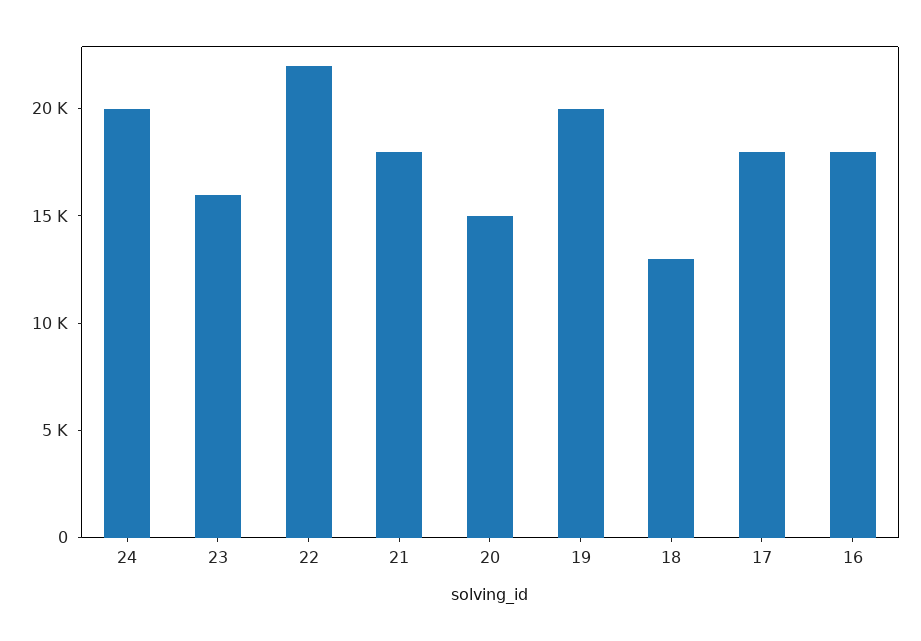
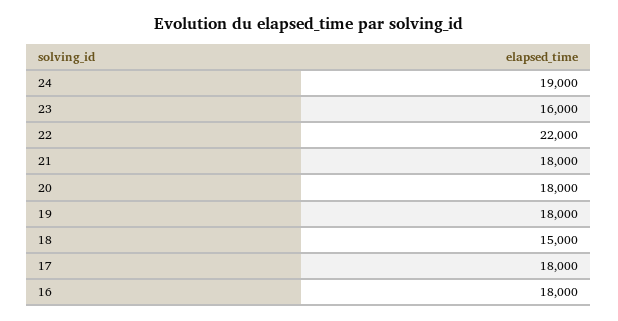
  {
-   "24": 20000,
+   "24": 19000,
    "23": 16000,
    "22": 22000,
    "21": 18000,
-   "20": 15000,
+   "20": 18000,
-   "19": 20000,
+   "19": 18000,
-   "18": 13000,
+   "18": 15000,
    "17": 18000,
    "16": 18000
  }

